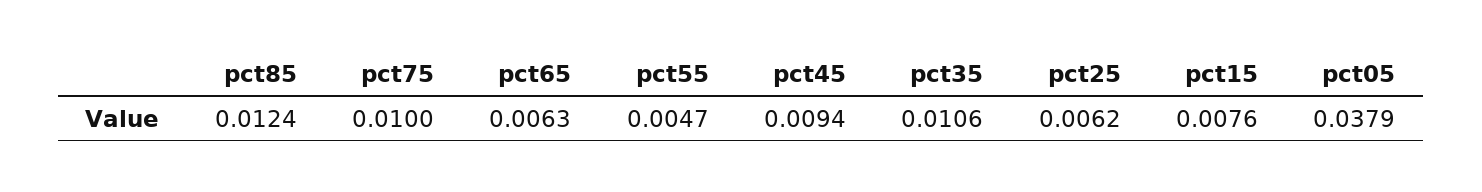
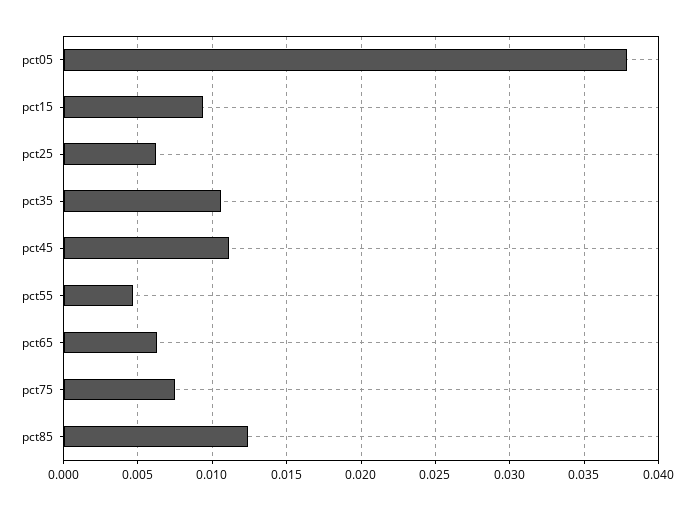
  {
    "pct85": 0.0124,
-   "pct75": 0.01,
+   "pct75": 0.0075,
    "pct65": 0.0063,
    "pct55": 0.0047,
-   "pct45": 0.0094,
+   "pct45": 0.011,
    "pct35": 0.0106,
    "pct25": 0.0062,
-   "pct15": 0.0076,
+   "pct15": 0.0095,
    "pct05": 0.0379
  }

